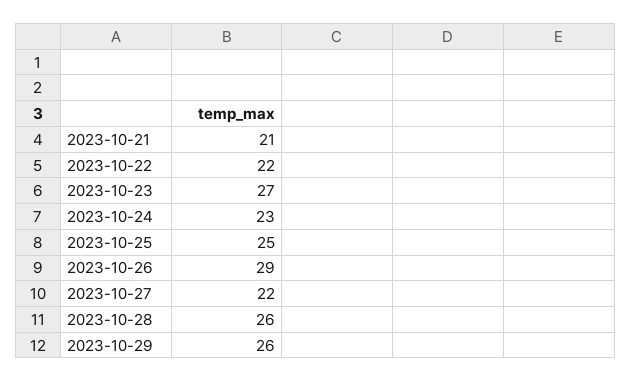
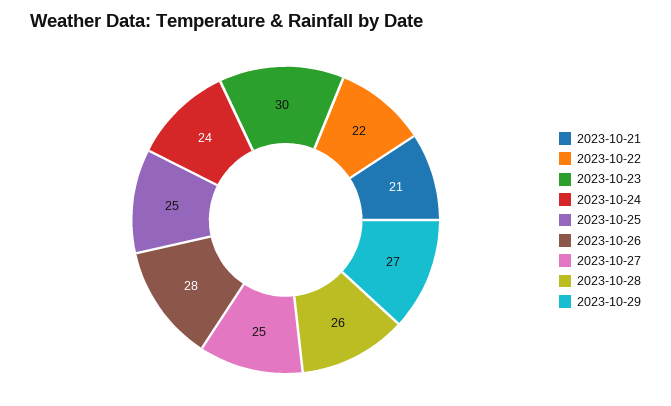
  {
    "2023-10-21": 21,
    "2023-10-22": 22,
-   "2023-10-23": 27,
+   "2023-10-23": 30,
-   "2023-10-24": 23,
+   "2023-10-24": 24,
    "2023-10-25": 25,
-   "2023-10-26": 29,
+   "2023-10-26": 28,
-   "2023-10-27": 22,
+   "2023-10-27": 25,
    "2023-10-28": 26,
-   "2023-10-29": 26
+   "2023-10-29": 27
  }

